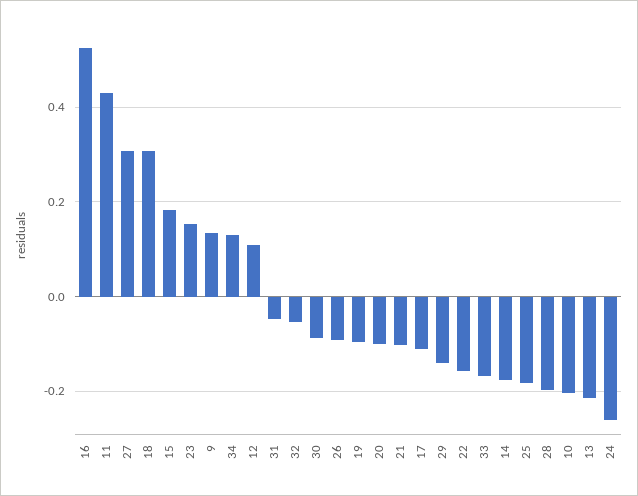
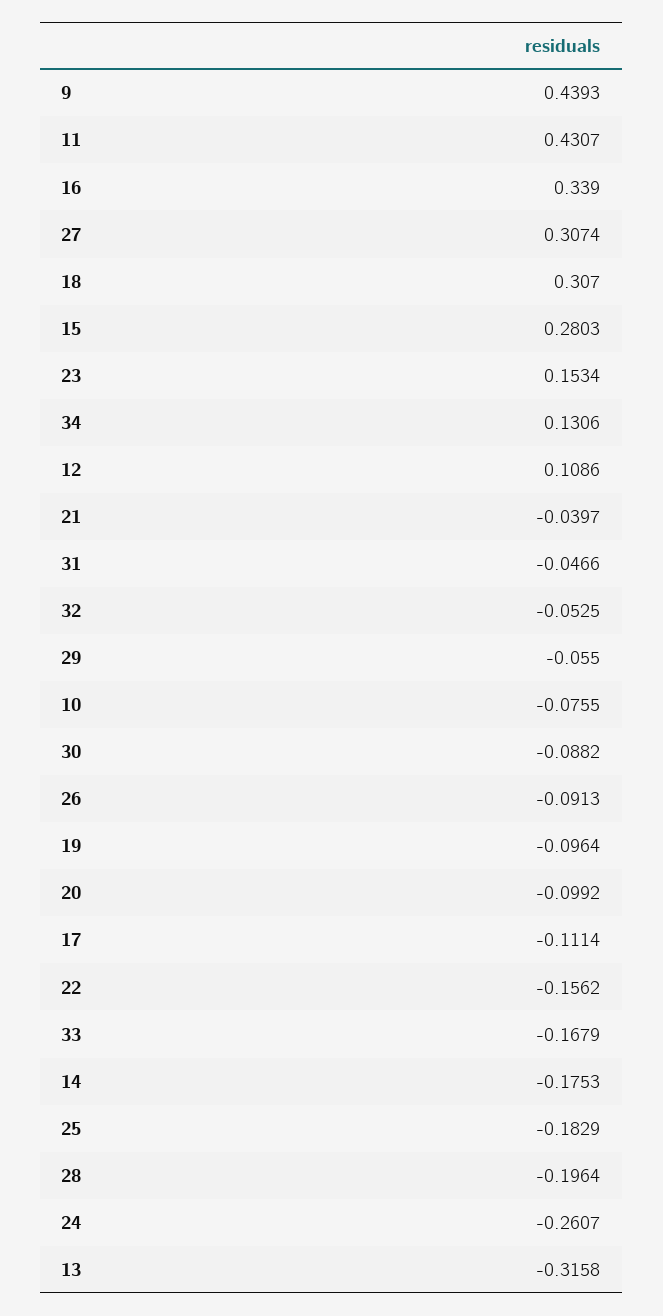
  {
-   "16": 0.52,
+   "16": 0.339,
    "11": 0.4307,
    "27": 0.3074,
    "18": 0.307,
-   "15": 0.18,
+   "15": 0.2803,
    "23": 0.1534,
-   "9": 0.14,
+   "9": 0.4393,
    "34": 0.1306,
    "12": 0.1086,
    "31": -0.0466,
    "32": -0.0525,
    "30": -0.0882,
    "26": -0.0913,
    "19": -0.0964,
    "20": -0.0992,
-   "21": -0.1,
+   "21": -0.0397,
    "17": -0.1114,
-   "29": -0.14,
+   "29": -0.055,
    "22": -0.1562,
    "33": -0.1679,
    "14": -0.1753,
    "25": -0.1829,
    "28": -0.1964,
-   "10": -0.2,
+   "10": -0.0755,
-   "13": -0.22,
+   "13": -0.3158,
    "24": -0.2607
  }

